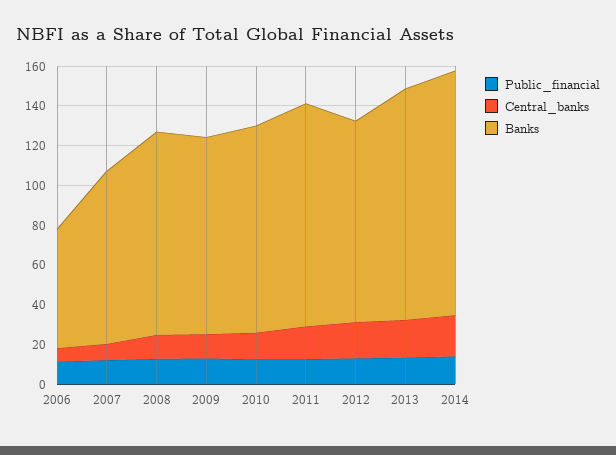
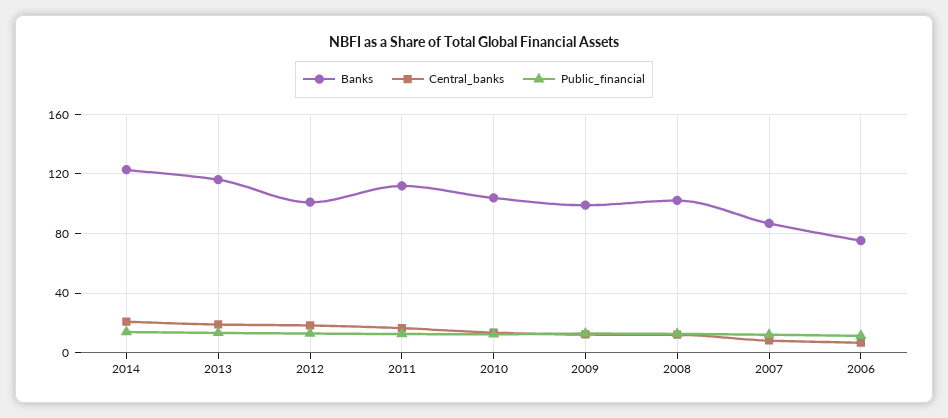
  {
    "Public_financial": {
      "2006": 10,
      "2007": 10,
      "2008": 15,
      "2009": 15,
      "2010": 10,
      "2011": 15,
      "2012": 15,
      "2013": 15,
      "2014": 15
    },
    "Central_banks": {
      "2006": 5,
      "2007": 10,
      "2008": 10,
      "2009": 10,
      "2010": 15,
      "2011": 15,
      "2012": 20,
      "2013": 20,
      "2014": 20
    },
    "Banks": {
-     "2006": 60,
+     "2006": 75,
      "2007": 85,
      "2008": 100,
      "2009": 100,
      "2010": 105,
      "2011": 110,
      "2012": 100,
      "2013": 115,
      "2014": 125
    }
  }

